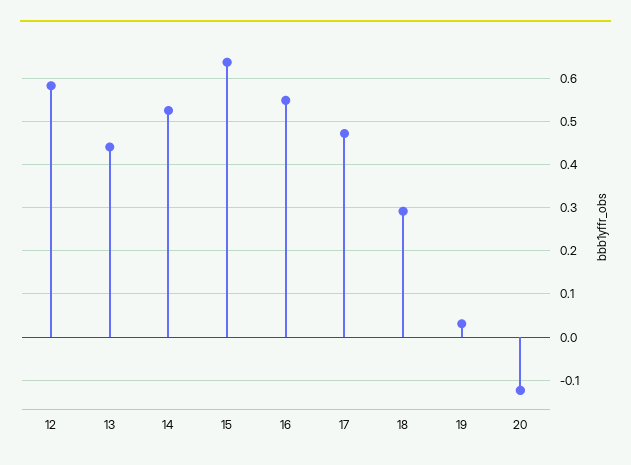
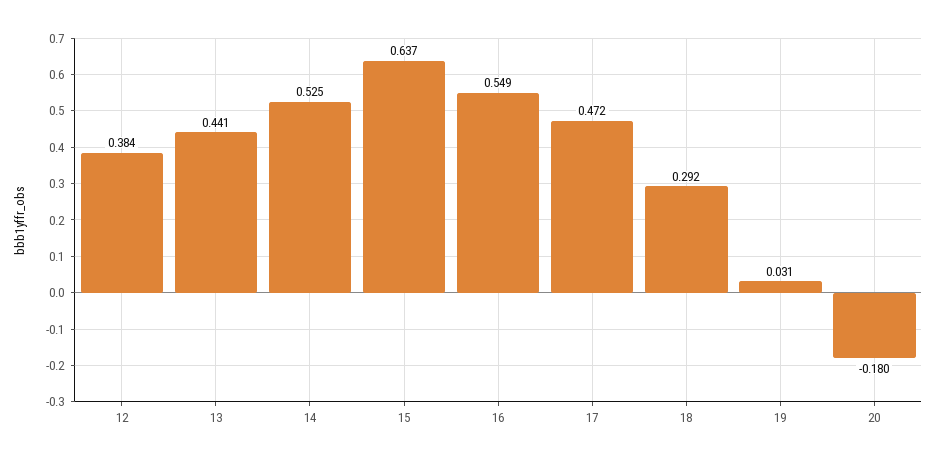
  {
-   "12": 0.58,
+   "12": 0.384,
    "13": 0.441,
    "14": 0.525,
    "15": 0.637,
    "16": 0.549,
    "17": 0.472,
    "18": 0.292,
    "19": 0.031,
-   "20": -0.12
+   "20": -0.18
  }

